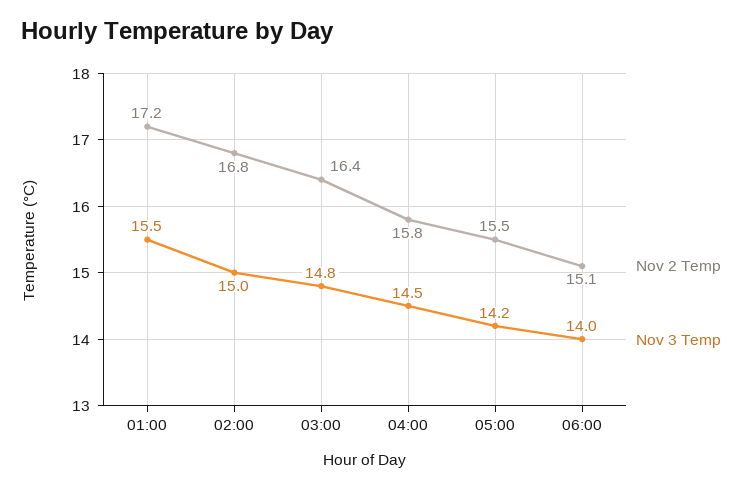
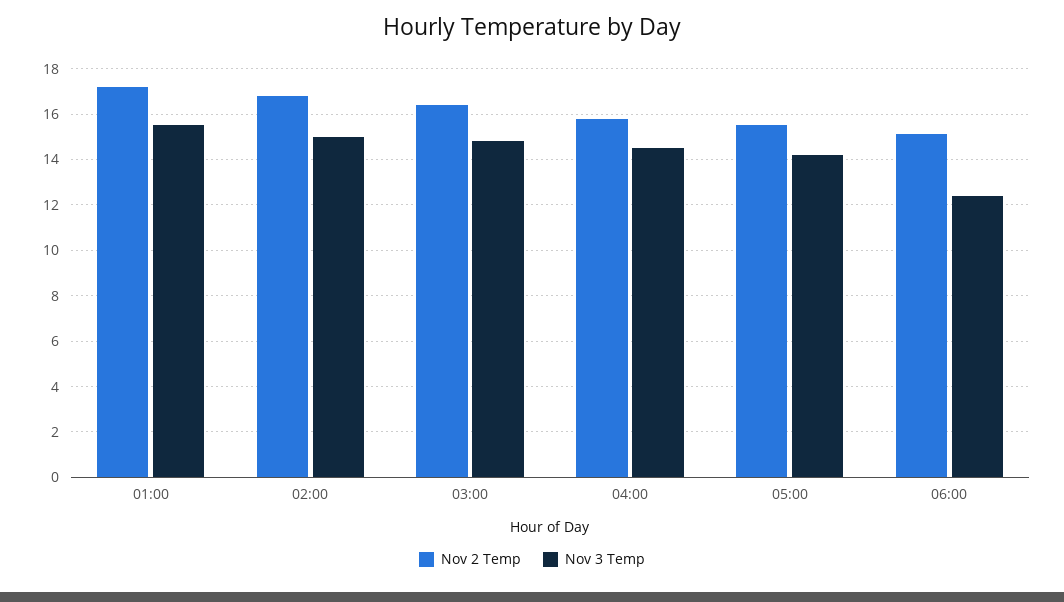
  {
    "Nov 2 Temp": {
      "01:00": 17.2,
      "02:00": 16.8,
      "03:00": 16.4,
      "04:00": 15.8,
      "05:00": 15.5,
      "06:00": 15.1
    },
    "Nov 3 Temp": {
      "01:00": 15.5,
      "02:00": 15,
      "03:00": 14.8,
      "04:00": 14.5,
      "05:00": 14.2,
-     "06:00": 14
+     "06:00": 12.5
    }
  }

